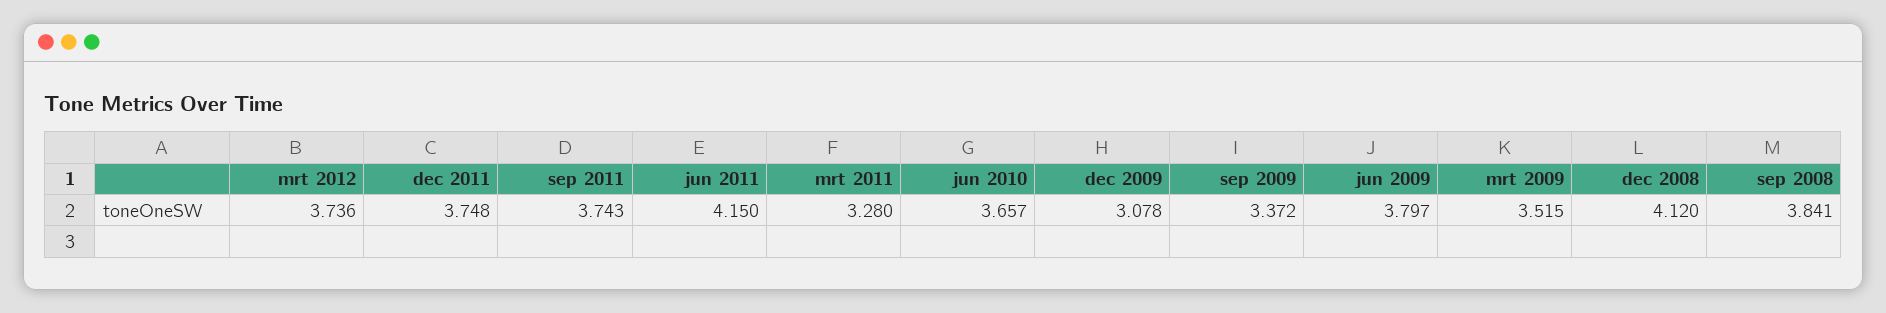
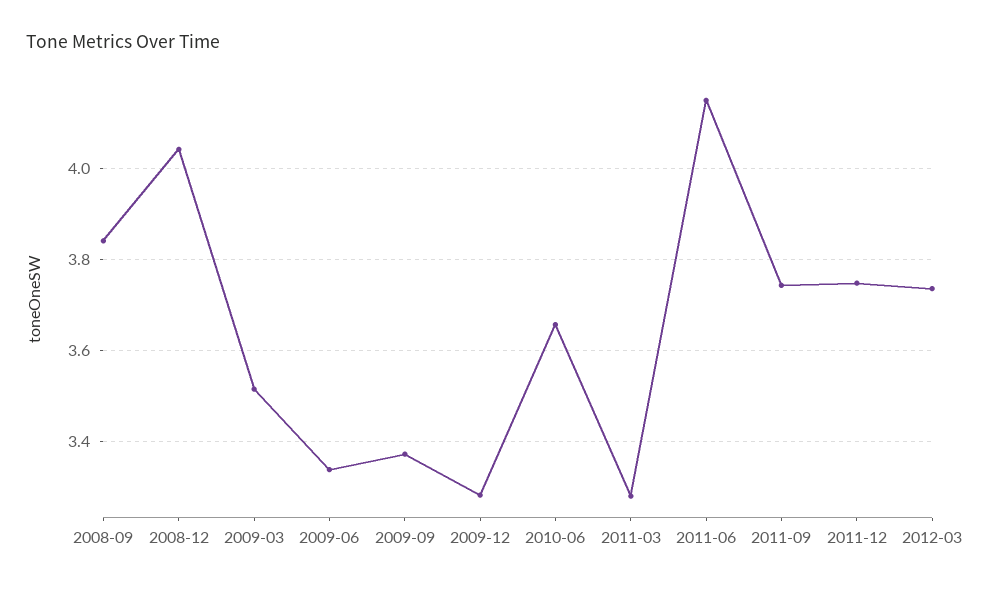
  {
    "mrt 2012": 3.736,
    "dec 2011": 3.748,
    "sep 2011": 3.743,
    "jun 2011": 4.15,
    "mrt 2011": 3.28,
    "jun 2010": 3.657,
-   "dec 2009": 3.078,
+   "dec 2009": 3.28,
    "sep 2009": 3.372,
-   "jun 2009": 3.797,
+   "jun 2009": 3.34,
    "mrt 2009": 3.515,
-   "dec 2008": 4.12,
+   "dec 2008": 4.04,
    "sep 2008": 3.841
  }

